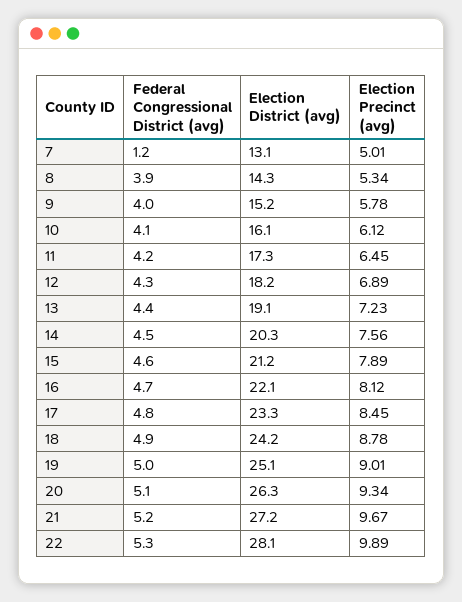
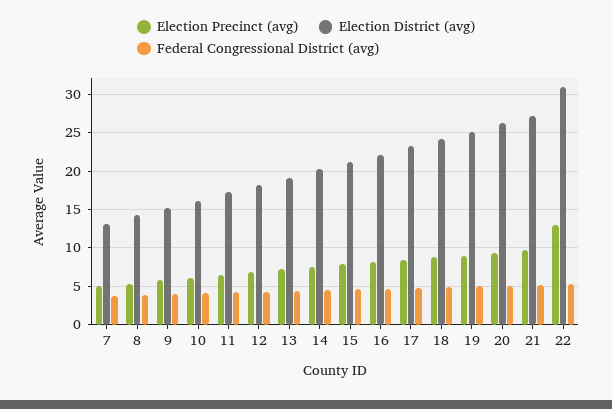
  {
    "Federal Congressional District (avg)": {
-     "7": 1.2,
+     "7": 4,
      "8": 3.9,
      "9": 4,
      "10": 4.1,
      "11": 4.2,
      "12": 4.3,
      "13": 4.4,
      "14": 4.5,
      "15": 4.6,
      "16": 4.7,
      "17": 4.8,
      "18": 4.9,
      "19": 5,
      "20": 5.1,
      "21": 5.2,
      "22": 5.3
    },
    "Election District (avg)": {
      "7": 13.1,
      "8": 14.3,
      "9": 15.2,
      "10": 16.1,
      "11": 17.3,
      "12": 18.2,
      "13": 19.1,
      "14": 20.3,
      "15": 21.2,
      "16": 22.1,
      "17": 23.3,
      "18": 24.2,
      "19": 25.1,
      "20": 26.3,
      "21": 27.2,
-     "22": 28.1
+     "22": 31
    },
    "Election Precinct (avg)": {
      "7": 5.01,
      "8": 5.34,
      "9": 5.78,
      "10": 6.12,
      "11": 6.45,
      "12": 6.89,
      "13": 7.23,
      "14": 7.56,
      "15": 7.89,
      "16": 8.12,
      "17": 8.45,
      "18": 8.78,
      "19": 9.01,
      "20": 9.34,
      "21": 9.67,
-     "22": 9.89
+     "22": 13
    }
  }

